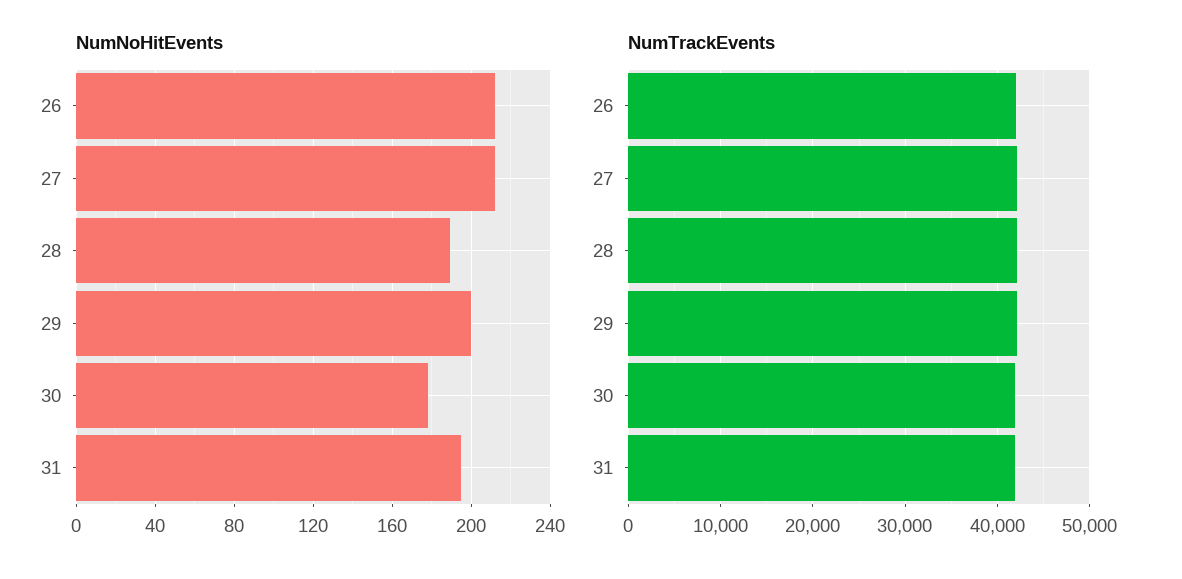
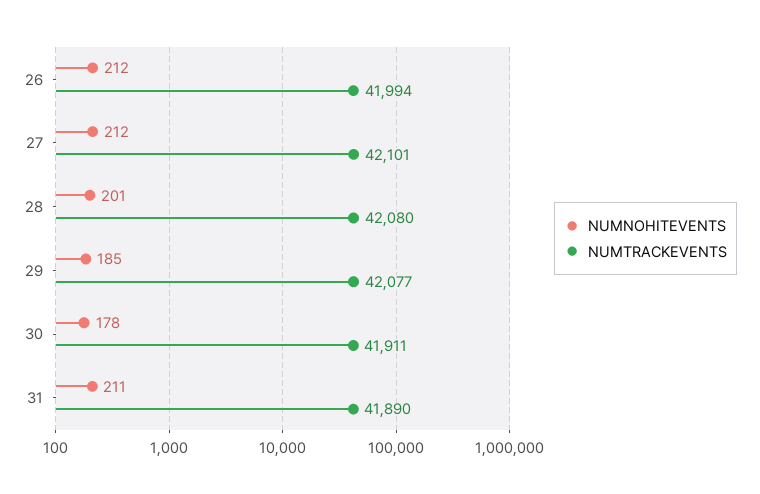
  {
    "NumNoHitEvents": {
      "26": 212,
      "27": 212,
-     "28": 190,
+     "28": 201,
-     "29": 200,
+     "29": 185,
      "30": 178,
-     "31": 195
+     "31": 211
    },
    "NumTrackEvents": {
      "26": 41994,
      "27": 42101,
      "28": 42080,
      "29": 42077,
      "30": 41911,
      "31": 41890
    }
  }

